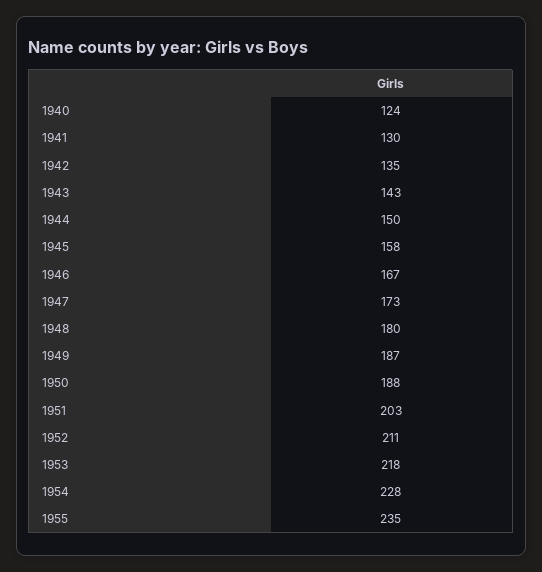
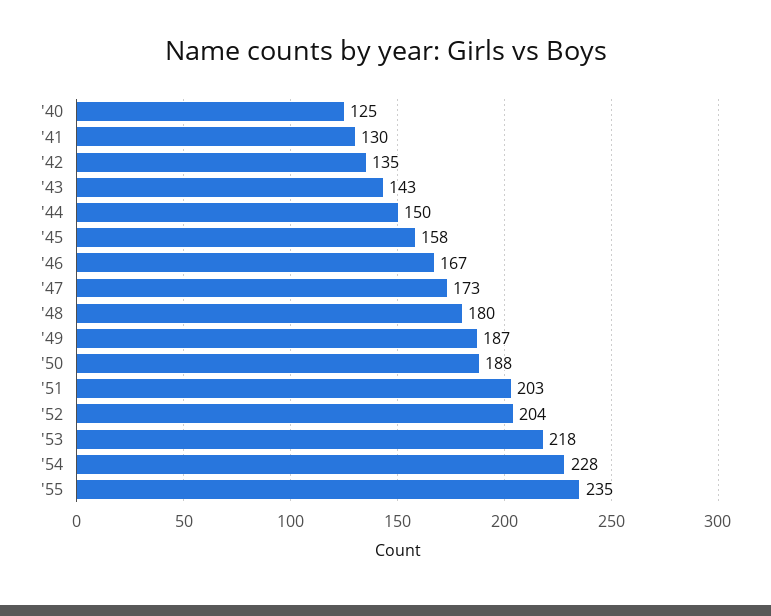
  {
-   "1940": 124,
+   "1940": 125,
    "1941": 130,
    "1942": 135,
    "1943": 143,
    "1944": 150,
    "1945": 158,
    "1946": 167,
    "1947": 173,
    "1948": 180,
    "1949": 187,
    "1950": 188,
    "1951": 203,
-   "1952": 211,
+   "1952": 204,
    "1953": 218,
    "1954": 228,
    "1955": 235
  }

